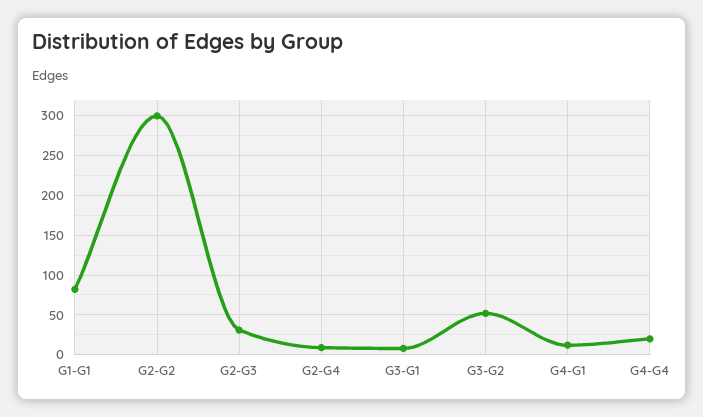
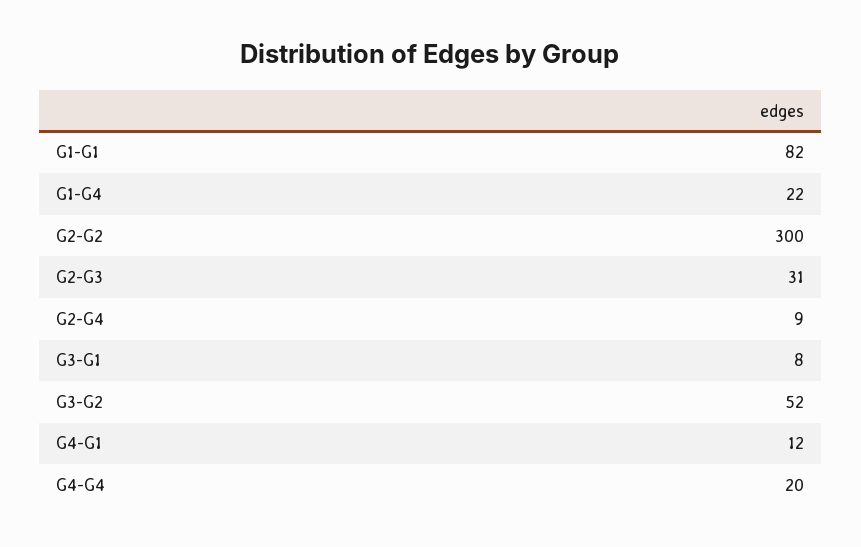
  {
    "G1-G1": 82,
    "G2-G2": 300,
    "G2-G3": 31,
    "G2-G4": 9,
    "G3-G1": 8,
    "G3-G2": 52,
    "G4-G1": 12,
-   "G4-G4": 20
+   "G4-G4": 20,
+   "G1-G4": 22
  }

